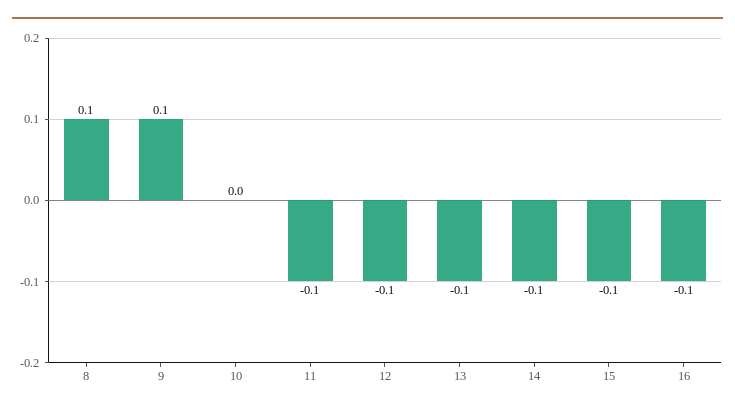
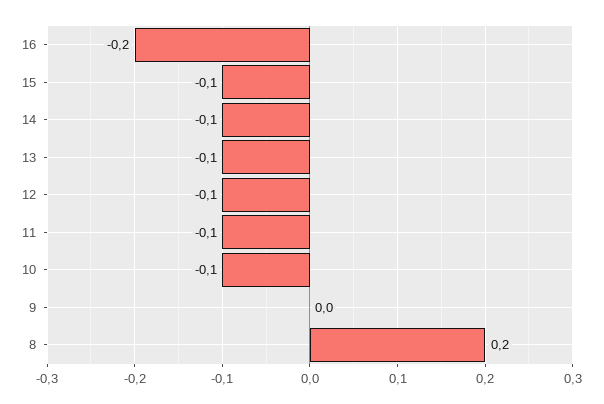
  {
-   "8": 0.1,
+   "8": 0.2,
-   "9": 0.1,
+   "9": 0,
-   "10": 0,
+   "10": -0.1,
    "11": -0.1,
    "12": -0.1,
    "13": -0.1,
    "14": -0.1,
    "15": -0.1,
-   "16": -0.1
+   "16": -0.2
  }

